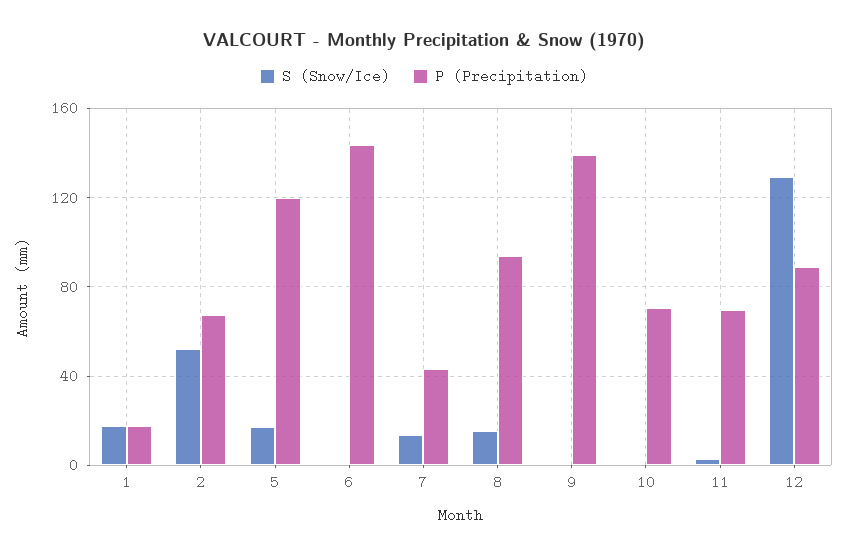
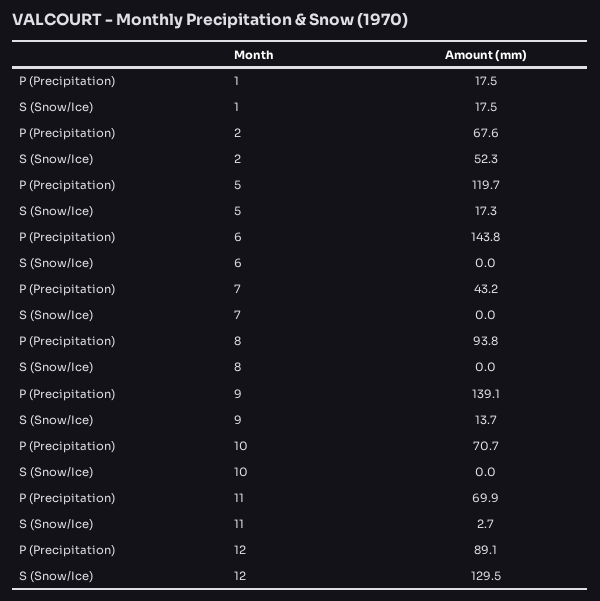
  {
    "S (Snow/Ice)": {
      "1": 17.5,
      "2": 52.3,
      "5": 17.3,
      "6": 0,
-     "7": 15,
+     "7": 0,
-     "8": 15,
+     "8": 0,
-     "9": 0,
+     "9": 13.7,
      "10": 0,
      "11": 2.7,
      "12": 129.5
    },
    "P (Precipitation)": {
      "1": 17.5,
      "2": 67.6,
      "5": 119.7,
      "6": 143.8,
      "7": 43.2,
      "8": 93.8,
      "9": 139.1,
      "10": 70.7,
      "11": 69.9,
      "12": 89.1
    }
  }

